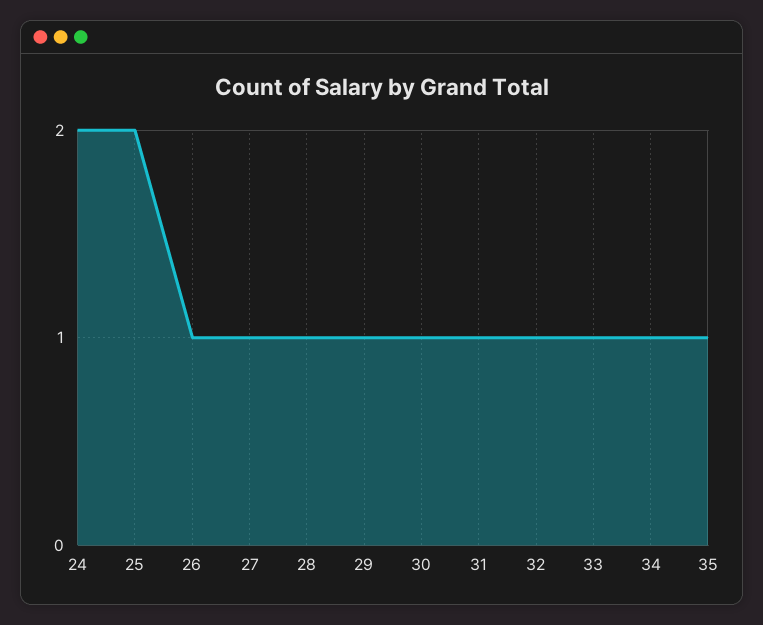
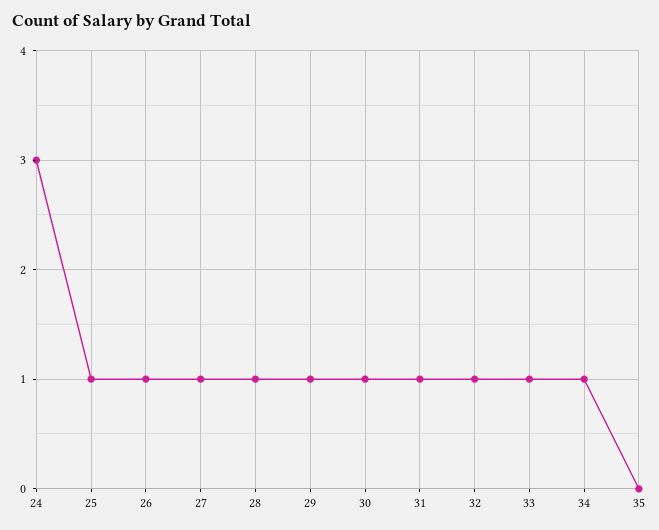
  {
-   "24": 2,
+   "24": 3,
-   "25": 2,
+   "25": 1,
    "26": 1,
    "27": 1,
    "28": 1,
    "29": 1,
    "30": 1,
    "31": 1,
    "32": 1,
    "33": 1,
    "34": 1,
-   "35": 1
+   "35": 0
  }

